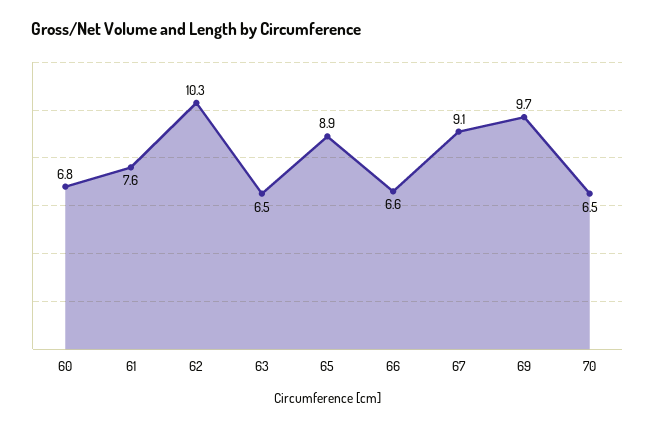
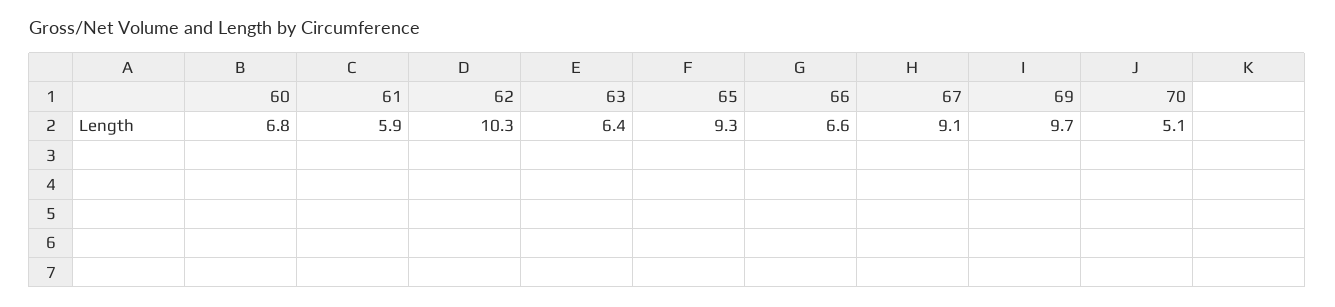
  {
    "60": 6.8,
-   "61": 7.6,
+   "61": 5.9,
    "62": 10.3,
-   "63": 6.5,
+   "63": 6.4,
-   "65": 8.9,
+   "65": 9.3,
    "66": 6.6,
    "67": 9.1,
    "69": 9.7,
-   "70": 6.5
+   "70": 5.1
  }

